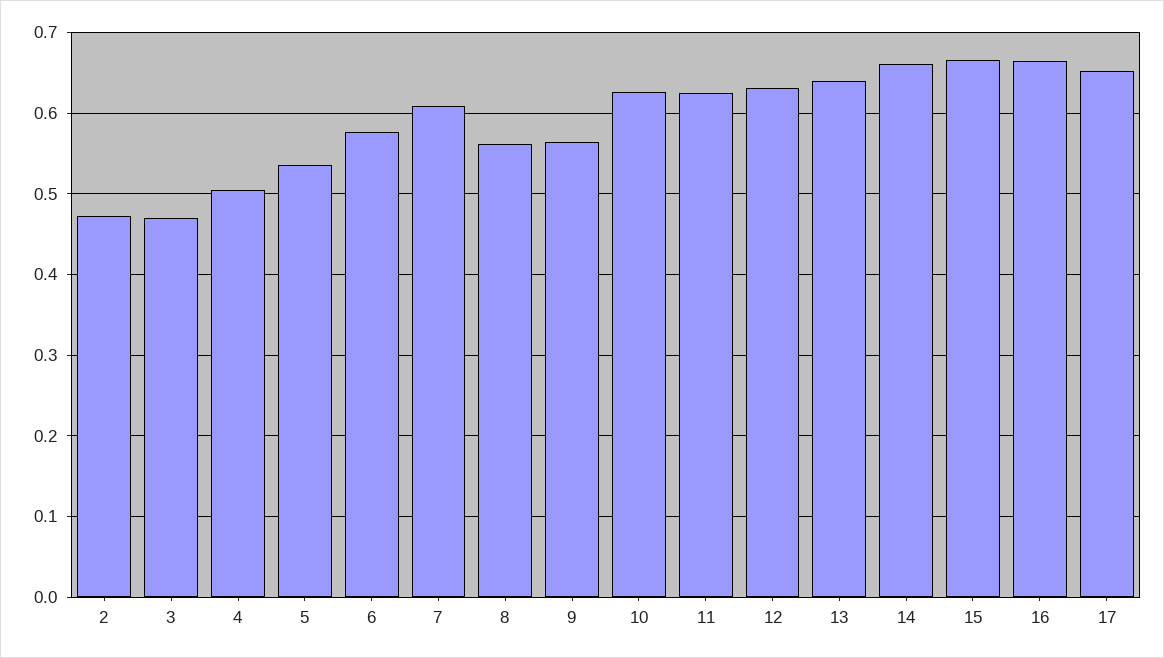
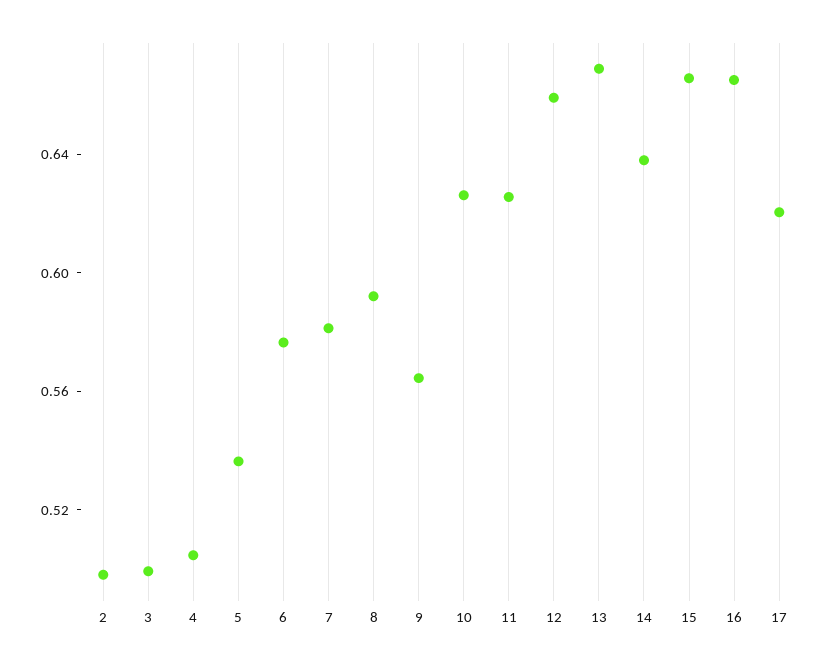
  {
-   "2": 0.47,
+   "2": 0.5,
-   "3": 0.47,
+   "3": 0.5,
    "4": 0.5,
    "5": 0.54,
    "6": 0.58,
-   "7": 0.61,
+   "7": 0.58,
-   "8": 0.56,
+   "8": 0.59,
    "9": 0.56,
    "10": 0.63,
    "11": 0.63,
-   "12": 0.63,
+   "12": 0.66,
-   "13": 0.64,
+   "13": 0.67,
-   "14": 0.66,
+   "14": 0.64,
    "15": 0.67,
    "16": 0.67,
-   "17": 0.65
+   "17": 0.62
  }

